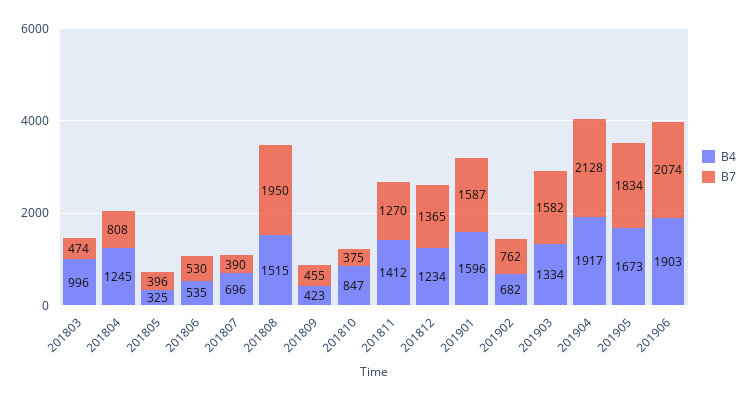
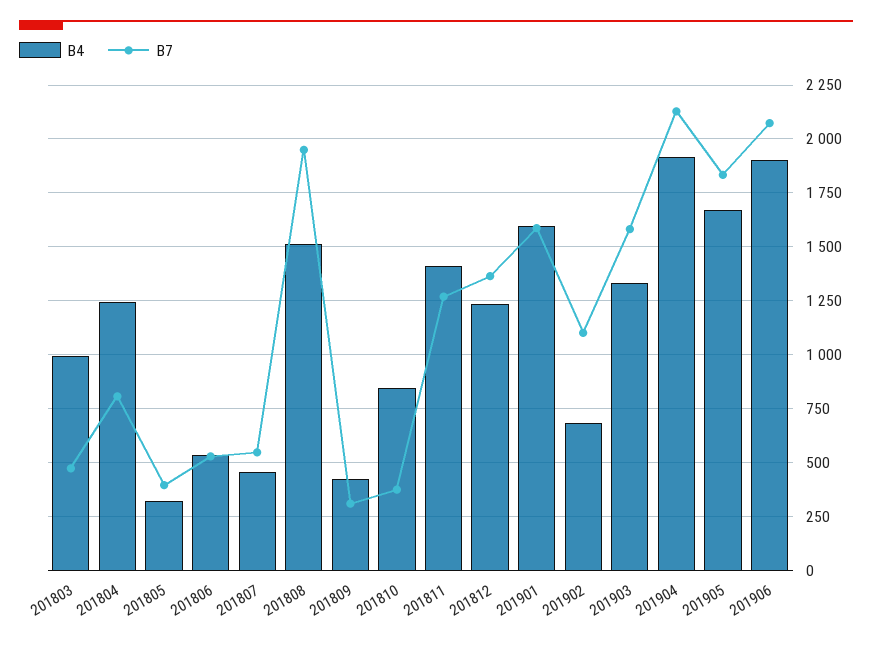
  {
    "B4": {
      "201803": 996,
      "201804": 1245,
      "201805": 325,
      "201806": 535,
-     "201807": 696,
+     "201807": 450,
      "201808": 1515,
      "201809": 423,
      "201810": 847,
      "201811": 1412,
      "201812": 1234,
      "201901": 1596,
      "201902": 682,
      "201903": 1334,
      "201904": 1917,
      "201905": 1673,
      "201906": 1903
    },
    "B7": {
      "201803": 474,
      "201804": 808,
      "201805": 396,
      "201806": 530,
-     "201807": 390,
+     "201807": 550,
      "201808": 1950,
-     "201809": 455,
+     "201809": 300,
      "201810": 375,
      "201811": 1270,
      "201812": 1365,
      "201901": 1587,
-     "201902": 762,
+     "201902": 1100,
      "201903": 1582,
      "201904": 2128,
      "201905": 1834,
      "201906": 2074
    }
  }

